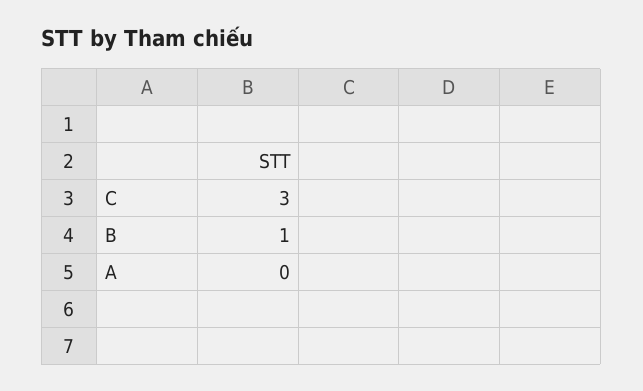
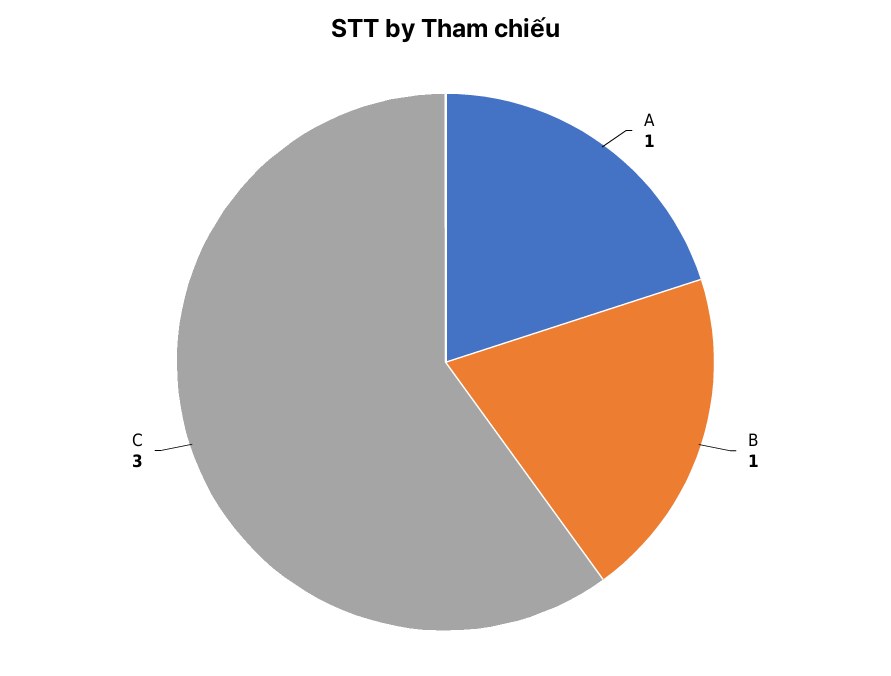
  {
    "C": 3,
    "B": 1,
-   "A": 0
+   "A": 1
  }

